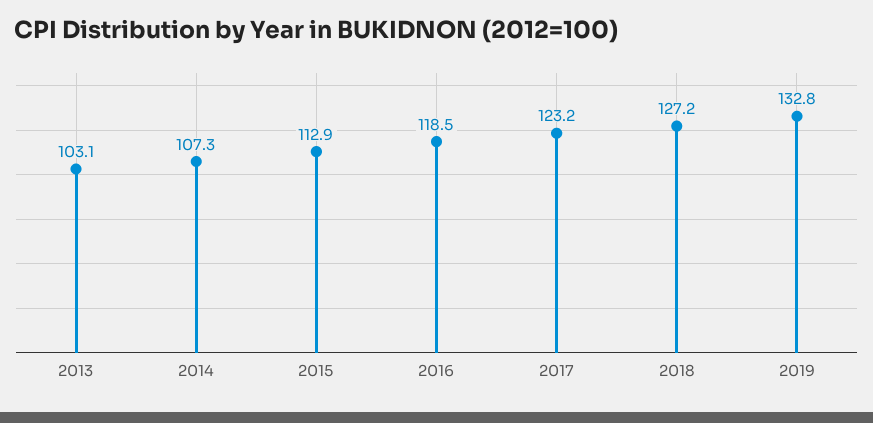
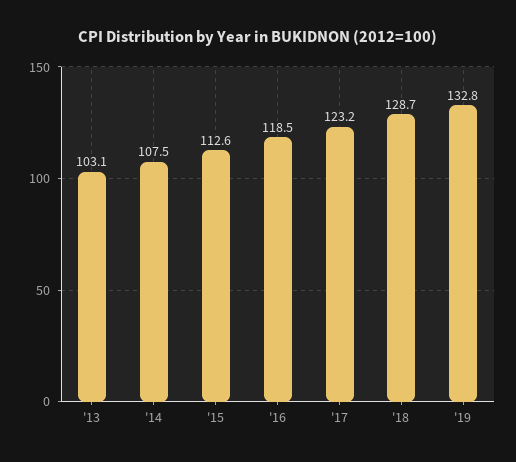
  {
    "2013": 103.1,
-   "2014": 107.3,
+   "2014": 107.5,
-   "2015": 112.9,
+   "2015": 112.6,
    "2016": 118.5,
    "2017": 123.2,
-   "2018": 127.2,
+   "2018": 128.7,
    "2019": 132.8
  }

